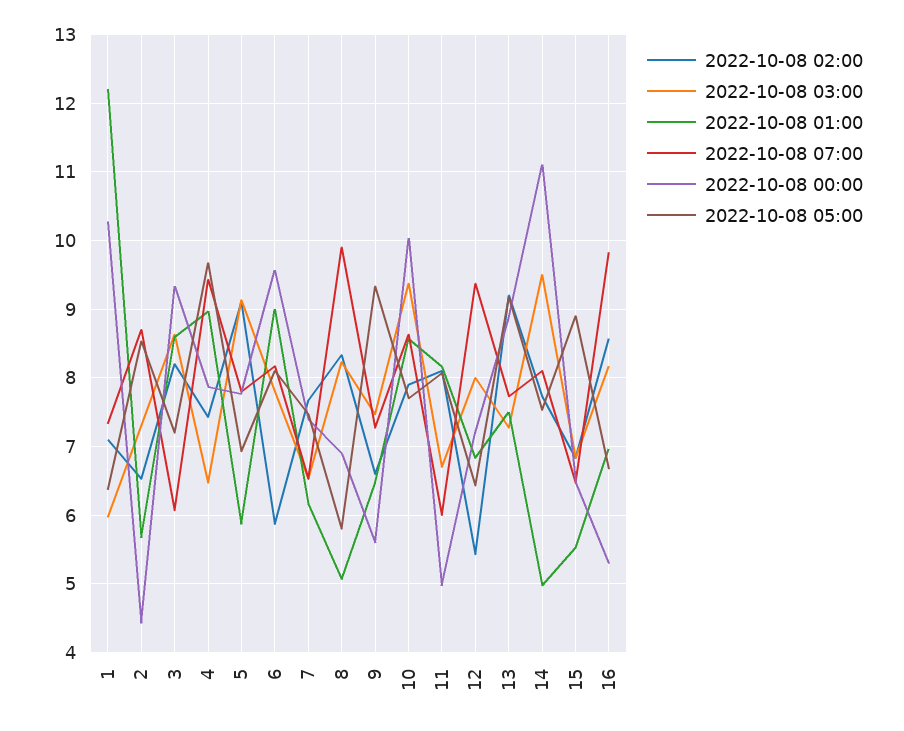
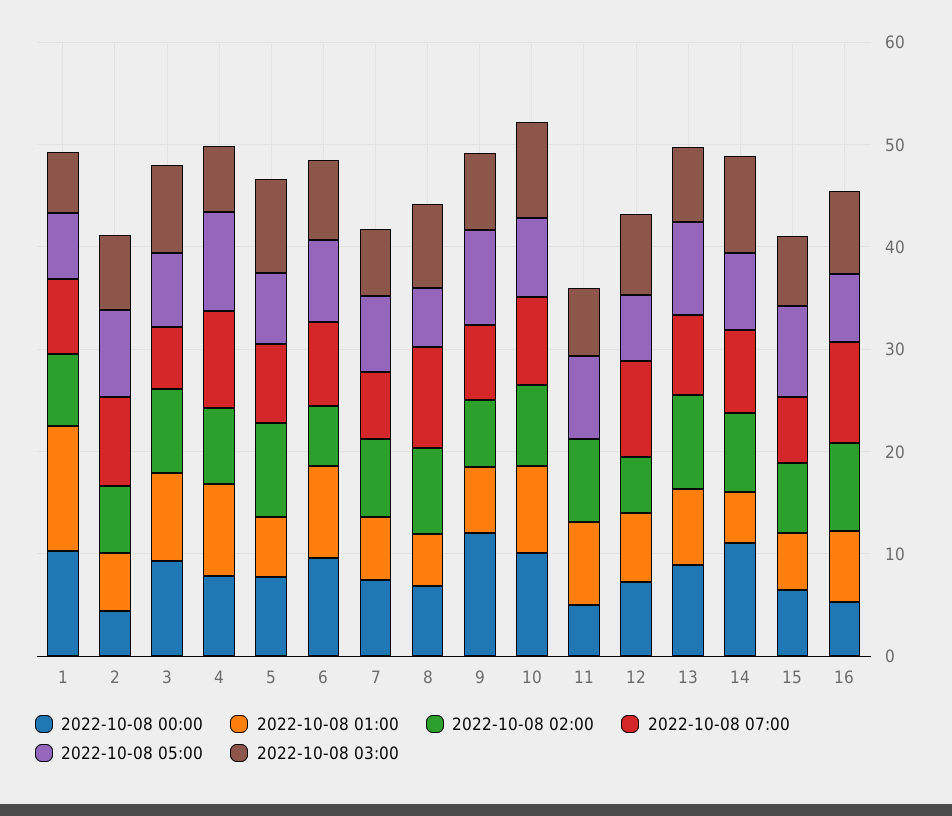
  {
    "2022-10-08 02:00": {
      "1": 7.1,
      "2": 6.5,
      "3": 8.2,
      "4": 7.4,
      "5": 9.1,
      "6": 5.9,
      "7": 7.7,
      "8": 8.3,
      "9": 6.6,
      "10": 7.9,
      "11": 8.1,
      "12": 5.4,
      "13": 9.2,
      "14": 7.7,
      "15": 6.8,
      "16": 8.6
    },
    "2022-10-08 03:00": {
      "1": 6,
      "2": 7.3,
      "3": 8.6,
      "4": 6.5,
      "5": 9.1,
      "6": 7.8,
      "7": 6.5,
      "8": 8.2,
      "9": 7.5,
      "10": 9.4,
      "11": 6.7,
      "12": 8,
      "13": 7.3,
      "14": 9.5,
      "15": 6.8,
      "16": 8.2
    },
    "2022-10-08 01:00": {
      "1": 12.2,
      "2": 5.7,
      "3": 8.6,
      "4": 9,
      "5": 5.9,
      "6": 9,
      "7": 6.2,
      "8": 5.1,
      "9": 6.5,
      "10": 8.6,
      "11": 8.2,
      "12": 6.8,
      "13": 7.5,
      "14": 5,
      "15": 5.5,
      "16": 7
    },
    "2022-10-08 07:00": {
      "1": 7.3,
      "2": 8.7,
      "3": 6.1,
      "4": 9.4,
      "5": 7.8,
      "6": 8.2,
      "7": 6.5,
      "8": 9.9,
      "9": 7.3,
      "10": 8.6,
-     "11": 6,
+     "11": 0,
      "12": 9.4,
      "13": 7.7,
      "14": 8.1,
      "15": 6.5,
      "16": 9.8
    },
    "2022-10-08 00:00": {
      "1": 10.3,
      "2": 4.4,
      "3": 9.3,
      "4": 7.9,
      "5": 7.8,
      "6": 9.6,
      "7": 7.4,
      "8": 6.9,
-     "9": 5.6,
+     "9": 12,
      "10": 10,
      "11": 5,
      "12": 7.2,
      "13": 8.9,
      "14": 11.1,
      "15": 6.5,
      "16": 5.3
    },
    "2022-10-08 05:00": {
      "1": 6.4,
      "2": 8.5,
      "3": 7.2,
      "4": 9.7,
      "5": 6.9,
      "6": 8.1,
      "7": 7.5,
      "8": 5.8,
      "9": 9.3,
      "10": 7.7,
      "11": 8.1,
      "12": 6.4,
      "13": 9.2,
      "14": 7.5,
      "15": 8.9,
      "16": 6.7
    }
  }

